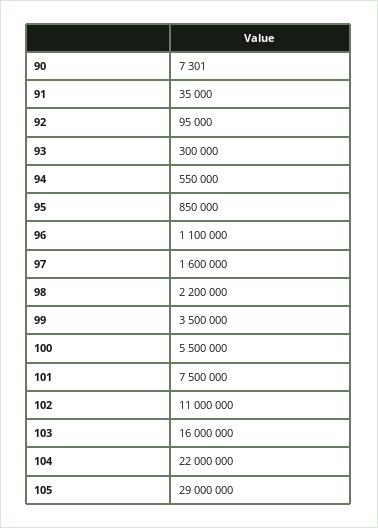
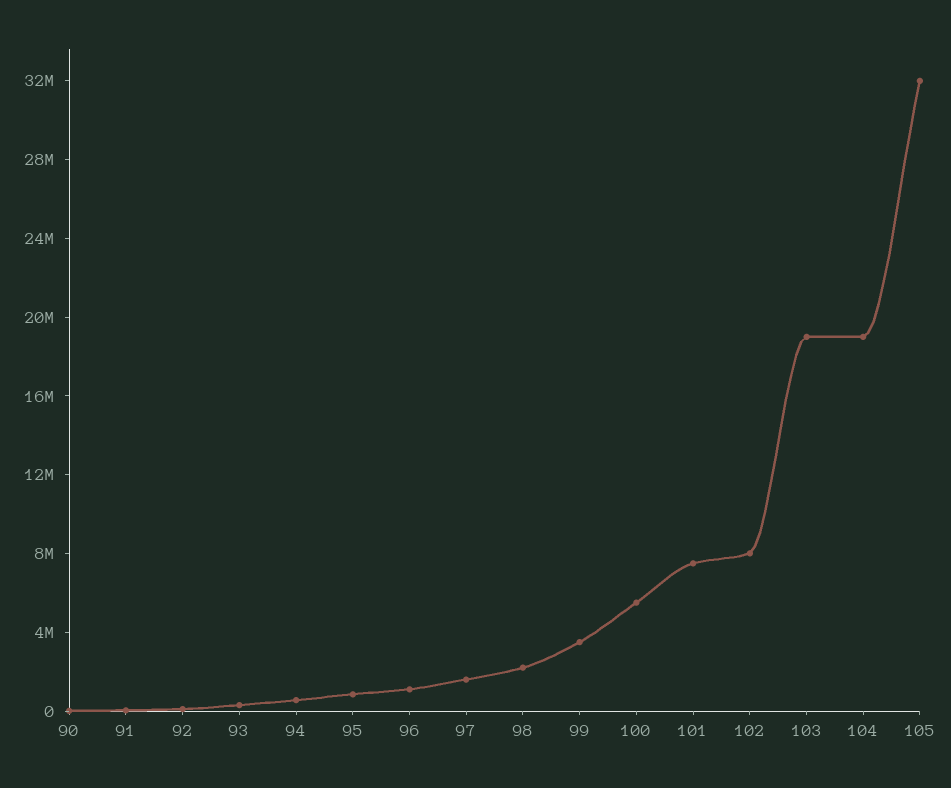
  {
    "90": 7301,
    "91": 35000,
    "92": 95000,
    "93": 300000,
    "94": 550000,
    "95": 850000,
    "96": 1100000,
    "97": 1600000,
    "98": 2200000,
    "99": 3500000,
    "100": 5500000,
    "101": 7500000,
-   "102": 11000000,
+   "102": 8000000,
-   "103": 16000000,
+   "103": 19000000,
-   "104": 22000000,
+   "104": 19000000,
-   "105": 29000000
+   "105": 32000000
  }

